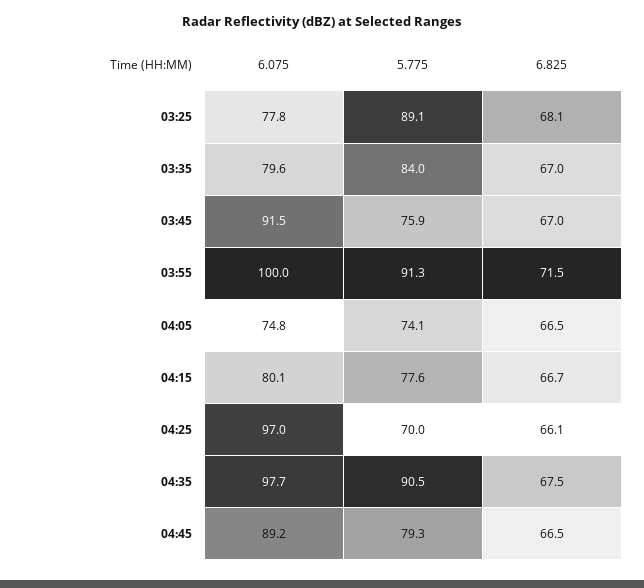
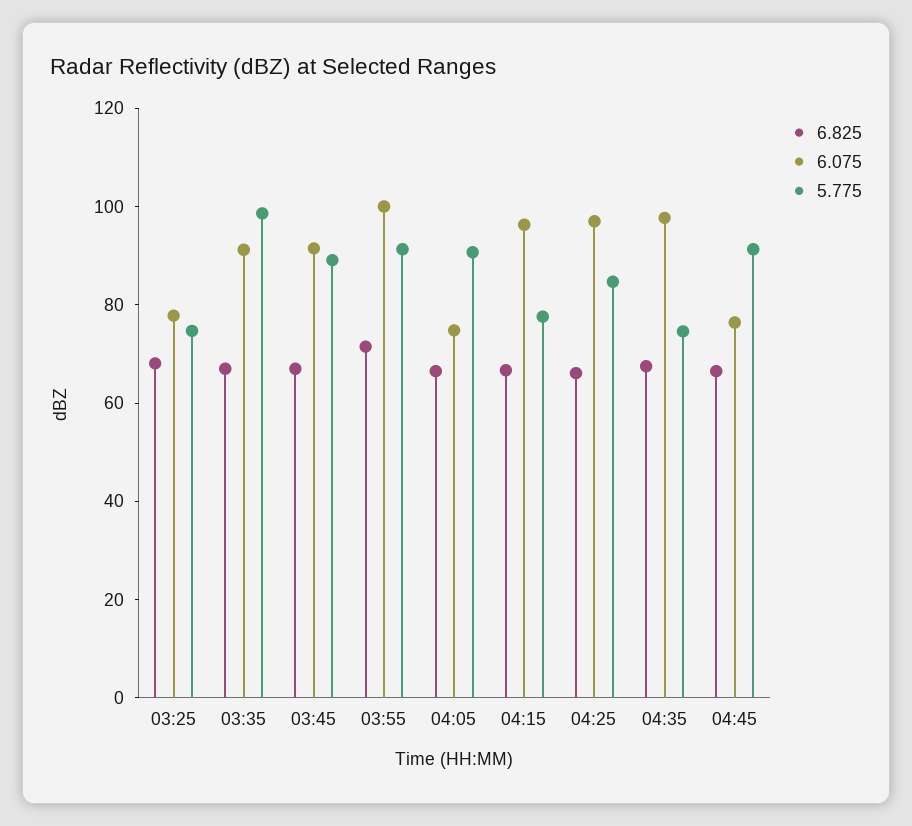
  {
    "6.075": {
      "03:25": 77.8,
-     "03:35": 79.6,
+     "03:35": 90,
      "03:45": 91.5,
      "03:55": 100,
      "04:05": 74.8,
-     "04:15": 80.1,
+     "04:15": 95,
      "04:25": 97,
      "04:35": 97.7,
-     "04:45": 89.2
+     "04:45": 75
    },
    "5.775": {
-     "03:25": 89.1,
+     "03:25": 75,
-     "03:35": 84,
+     "03:35": 100,
-     "03:45": 75.9,
+     "03:45": 90,
      "03:55": 91.3,
-     "04:05": 74.1,
+     "04:05": 90,
      "04:15": 77.6,
-     "04:25": 70,
+     "04:25": 85,
-     "04:35": 90.5,
+     "04:35": 75,
-     "04:45": 79.3
+     "04:45": 90
    },
    "6.825": {
      "03:25": 68.1,
      "03:35": 67,
      "03:45": 67,
      "03:55": 71.5,
      "04:05": 66.5,
      "04:15": 66.7,
      "04:25": 66.1,
      "04:35": 67.5,
      "04:45": 66.5
    }
  }

